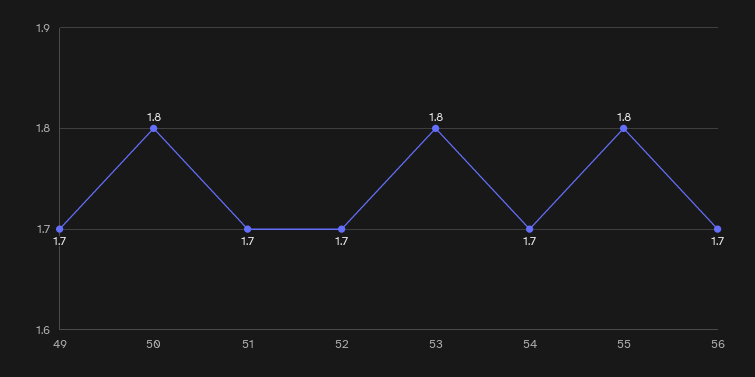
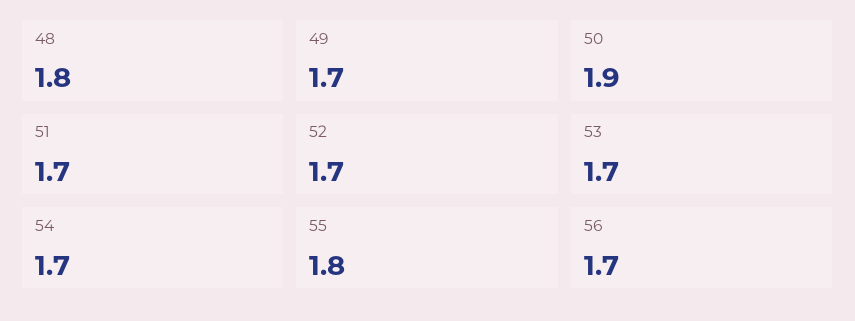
  {
    "49": 1.7,
-   "50": 1.8,
+   "50": 1.9,
    "51": 1.7,
    "52": 1.7,
-   "53": 1.8,
+   "53": 1.7,
    "54": 1.7,
    "55": 1.8,
-   "56": 1.7
+   "56": 1.7,
+   "48": 1.8
  }

